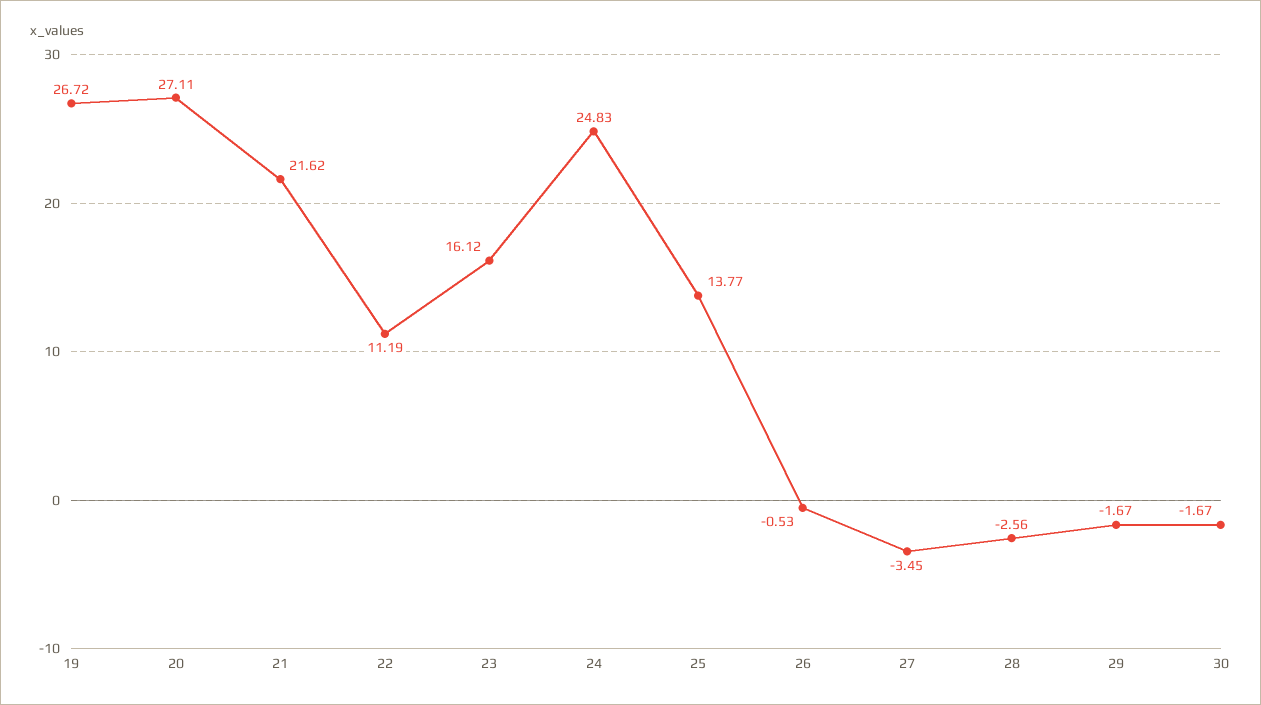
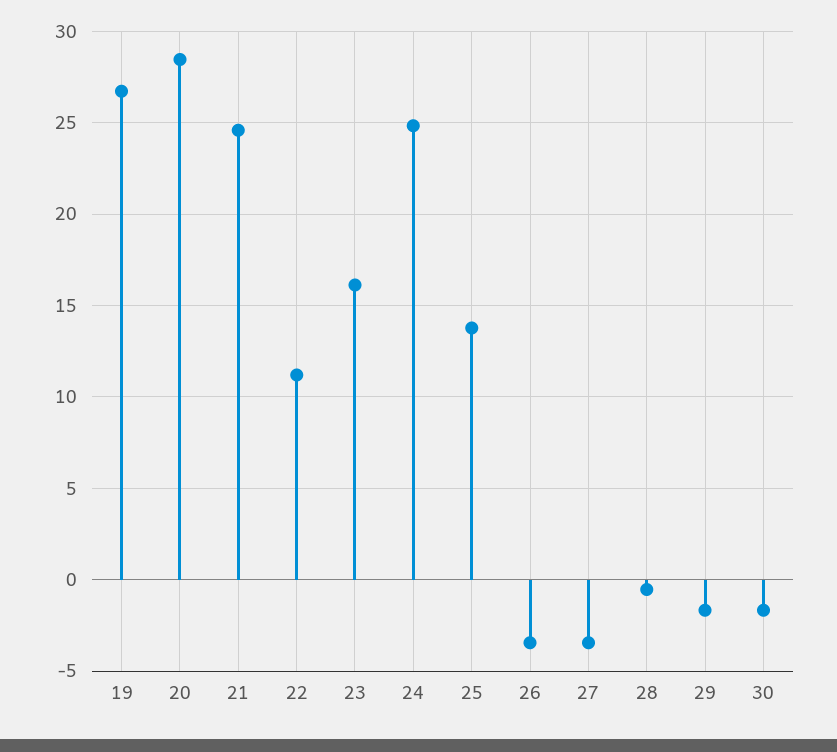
  {
    "19": 26.72,
-   "20": 27.11,
+   "20": 28.5,
-   "21": 21.62,
+   "21": 24.5,
    "22": 11.19,
    "23": 16.12,
    "24": 24.83,
    "25": 13.77,
-   "26": -0.53,
+   "26": -3.5,
    "27": -3.45,
-   "28": -2.56,
+   "28": -0.5,
    "29": -1.67,
    "30": -1.67
  }

